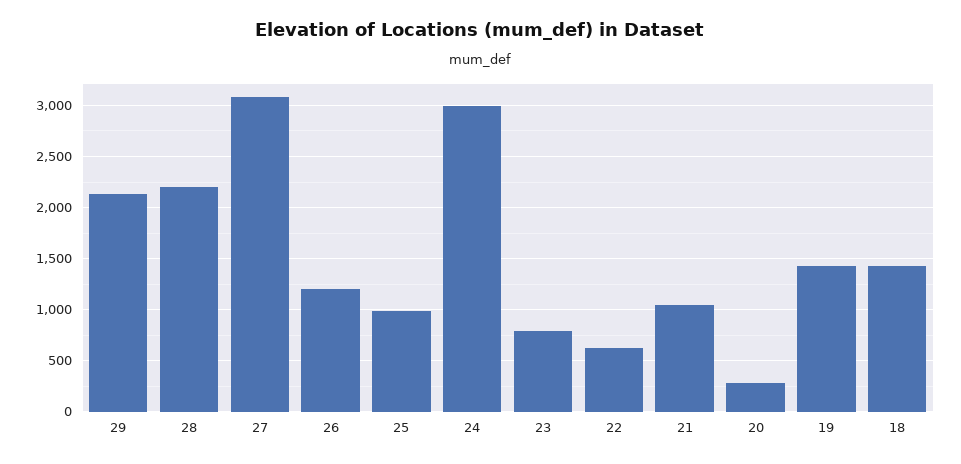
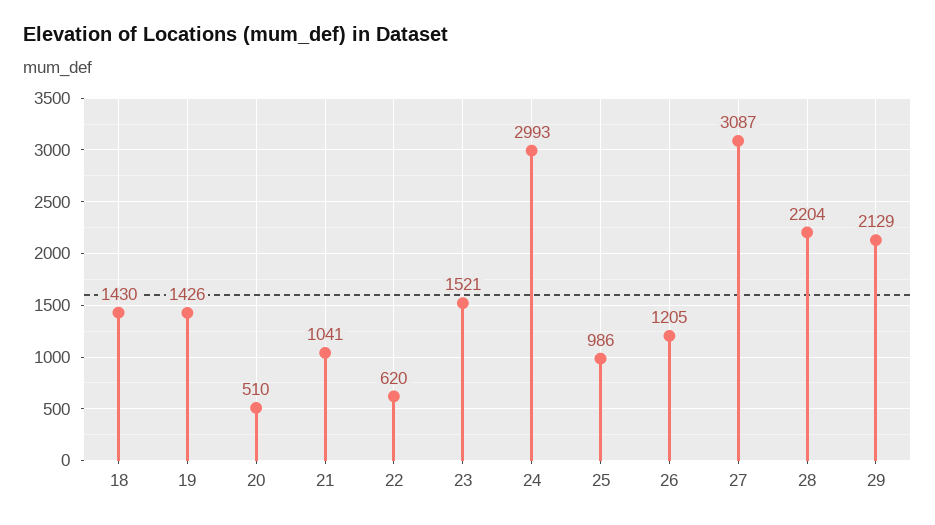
  {
    "29": 2129,
    "28": 2204,
    "27": 3087,
    "26": 1205,
    "25": 986,
    "24": 2993,
-   "23": 800,
+   "23": 1521,
    "22": 620,
    "21": 1041,
-   "20": 300,
+   "20": 510,
    "19": 1426,
    "18": 1430
  }

